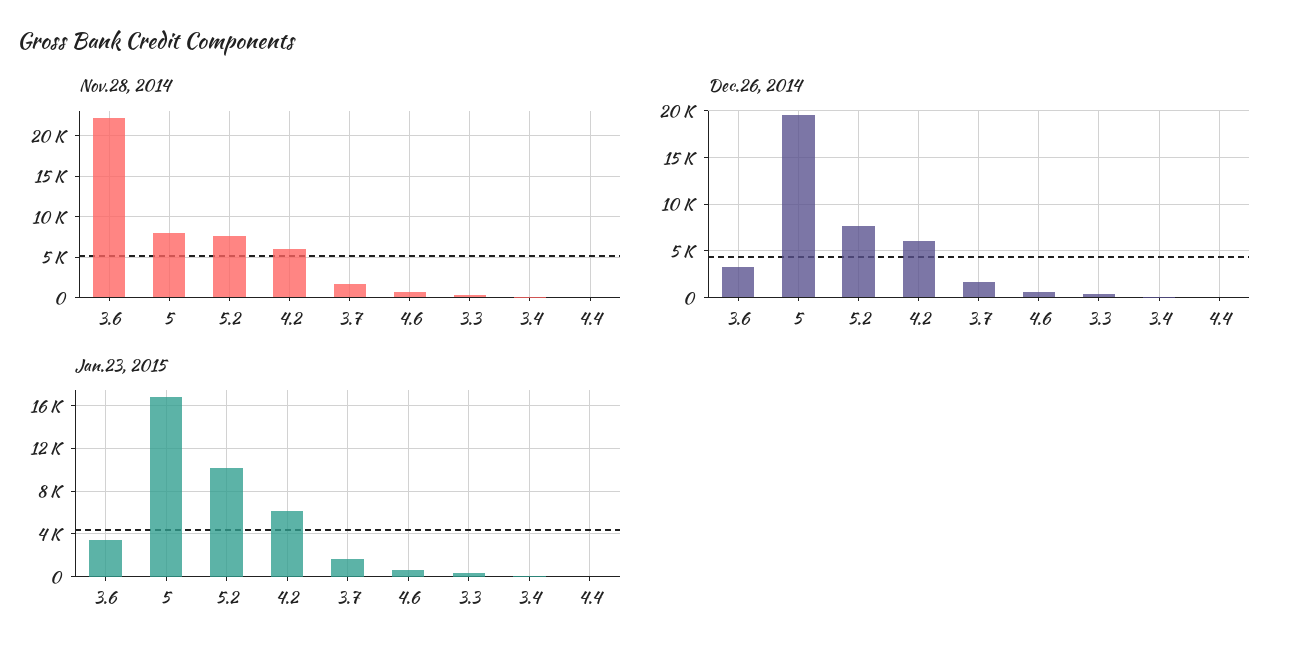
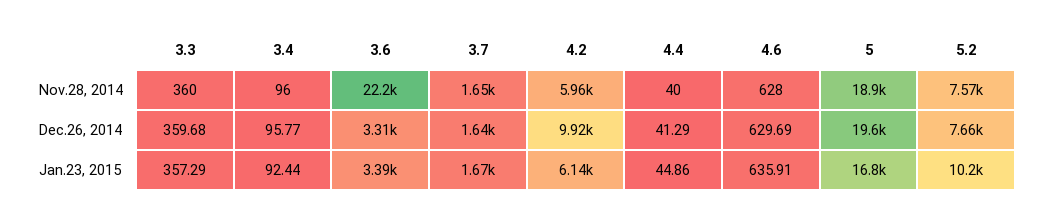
  {
    "Nov.28, 2014": {
      "3.6": 22200,
-     "5": 8000,
+     "5": 18900,
      "5.2": 7570,
      "4.2": 5960,
      "3.7": 1650,
      "4.6": 628,
      "3.3": 360,
      "3.4": 96,
      "4.4": 40
    },
    "Dec.26, 2014": {
      "3.6": 3310,
      "5": 19600,
      "5.2": 7660,
-     "4.2": 6000,
+     "4.2": 9920,
      "3.7": 1640,
      "4.6": 629.69,
      "3.3": 359.68,
      "3.4": 95.77,
      "4.4": 41.29
    },
    "Jan.23, 2015": {
      "3.6": 3390,
      "5": 16800,
      "5.2": 10200,
      "4.2": 6140,
      "3.7": 1670,
      "4.6": 635.91,
      "3.3": 357.29,
      "3.4": 92.44,
      "4.4": 44.86
    }
  }

